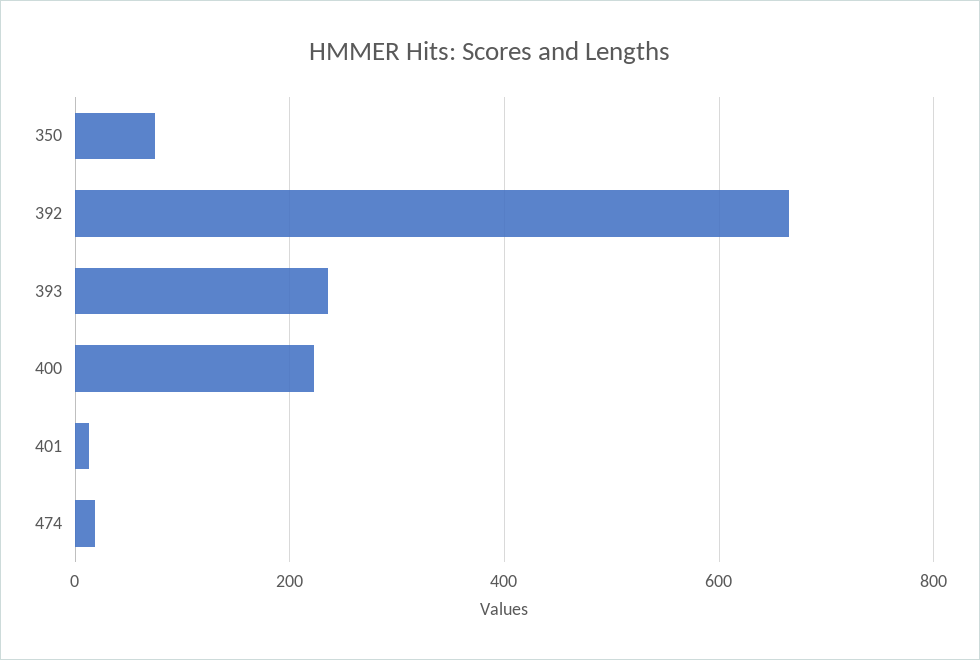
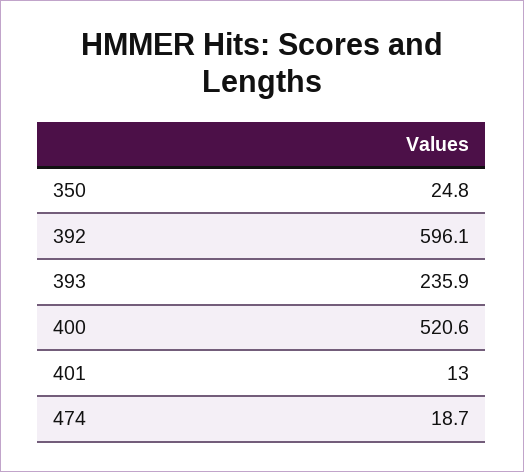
  {
-   "350": 80,
+   "350": 24.8,
-   "392": 660,
+   "392": 596.1,
    "393": 235.9,
-   "400": 220,
+   "400": 520.6,
    "401": 13,
    "474": 18.7
  }

